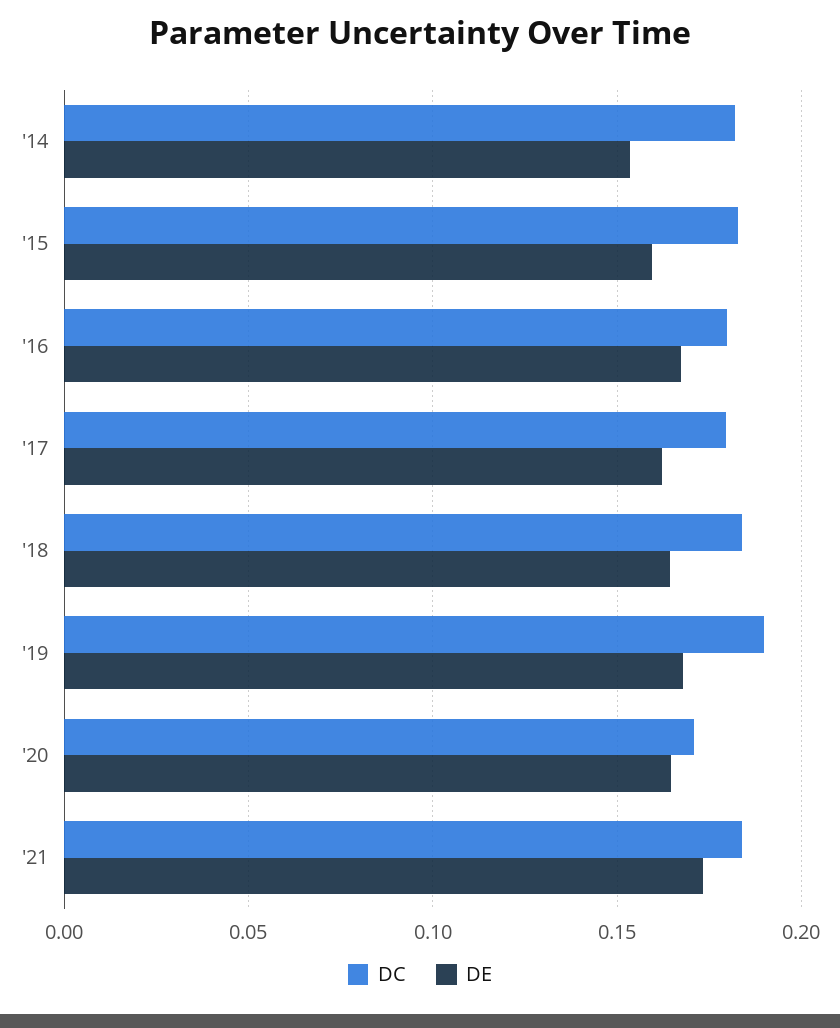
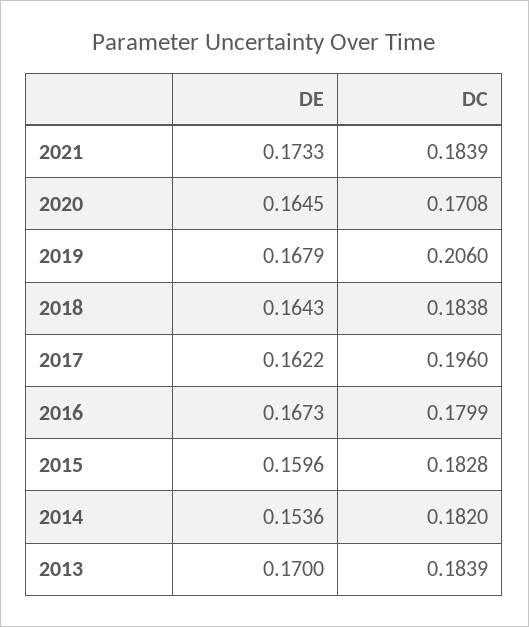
  {
    "DC": {
      "'14": 0.182,
      "'15": 0.1828,
      "'16": 0.1799,
-     "'17": 0.18,
+     "'17": 0.196,
      "'18": 0.1838,
-     "'19": 0.19,
+     "'19": 0.206,
      "'20": 0.1708,
-     "'21": 0.1839
+     "'21": 0.1839,
+     "2013": 0.1839
    },
    "DE": {
      "'14": 0.1536,
      "'15": 0.1596,
      "'16": 0.1673,
      "'17": 0.1622,
      "'18": 0.1643,
      "'19": 0.1679,
      "'20": 0.1645,
-     "'21": 0.1733
+     "'21": 0.1733,
+     "2013": 0.17
    }
  }

